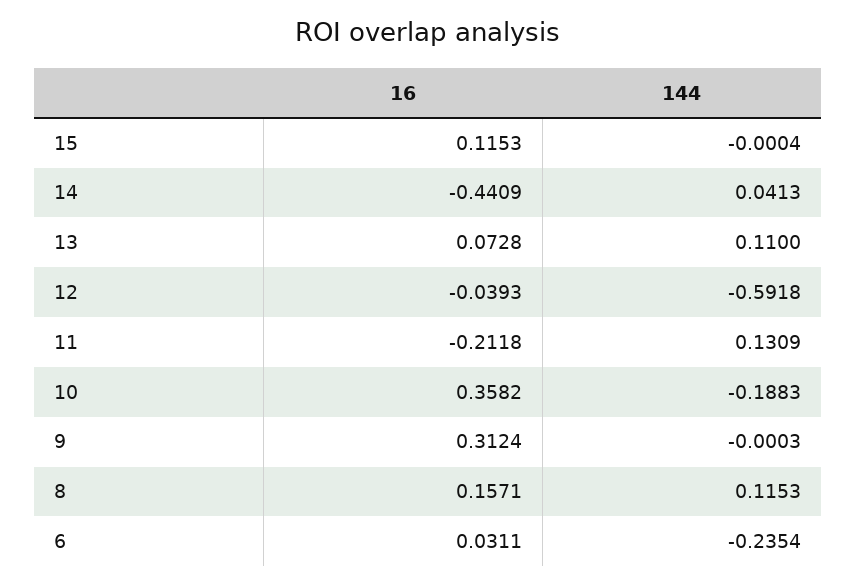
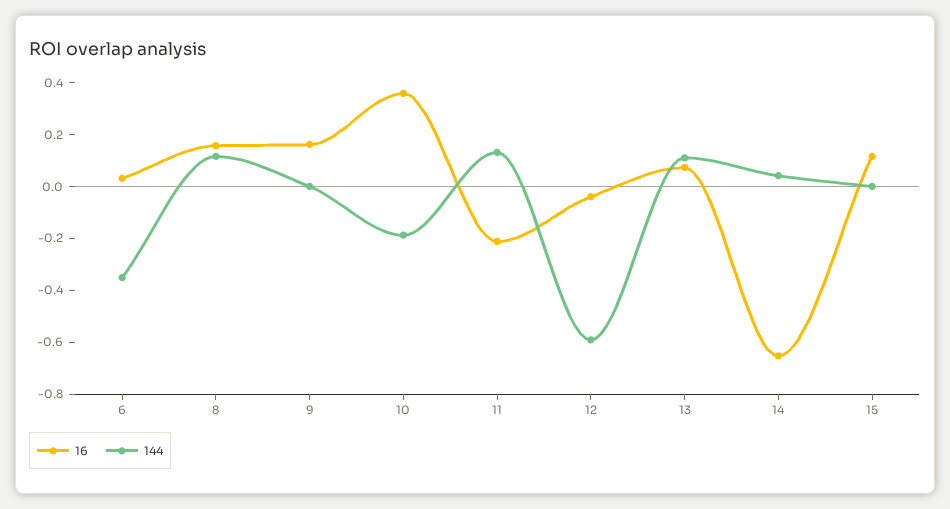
  {
    "16": {
      "15": 0.1153,
-     "14": -0.4409,
+     "14": -0.65,
      "13": 0.0728,
      "12": -0.0393,
      "11": -0.2118,
      "10": 0.3582,
-     "9": 0.3124,
+     "9": 0.15,
      "8": 0.1571,
      "6": 0.0311
    },
    "144": {
      "15": -0.0004,
      "14": 0.0413,
      "13": 0.11,
      "12": -0.5918,
      "11": 0.1309,
      "10": -0.1883,
      "9": -0.0003,
      "8": 0.1153,
-     "6": -0.2354
+     "6": -0.35
    }
  }

